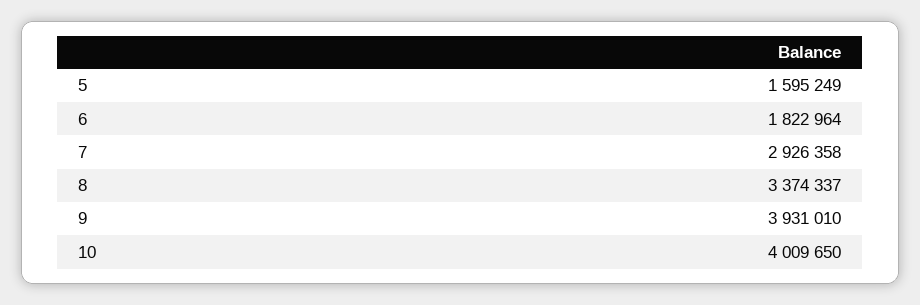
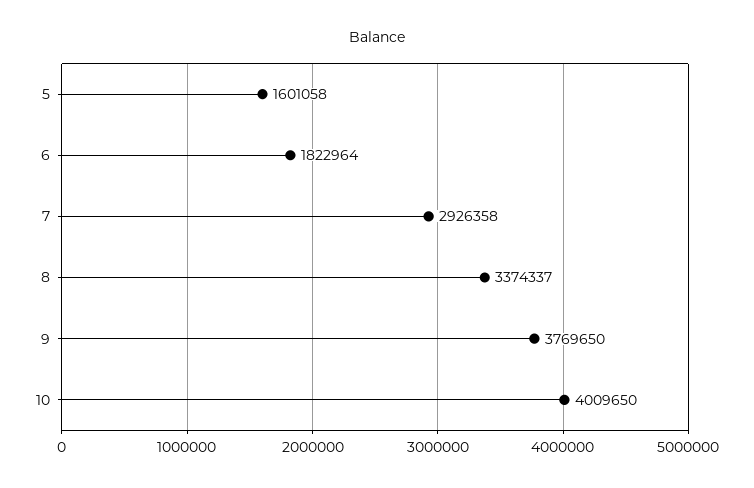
  {
-   "5": 1595249,
+   "5": 1601058,
    "6": 1822964,
    "7": 2926358,
    "8": 3374337,
-   "9": 3931010,
+   "9": 3769650,
    "10": 4009650
  }

